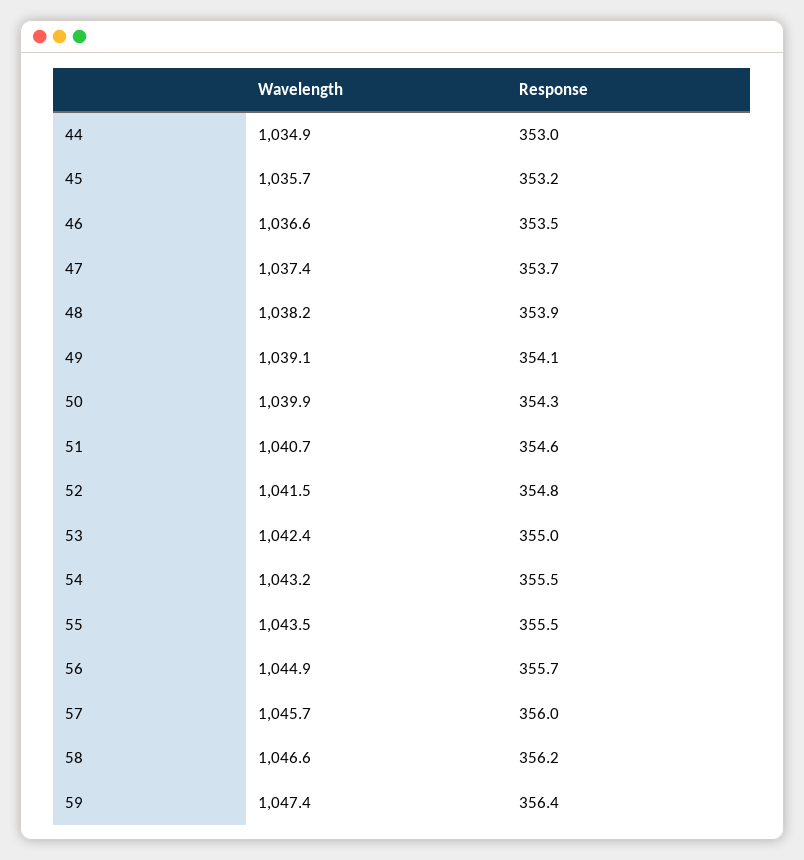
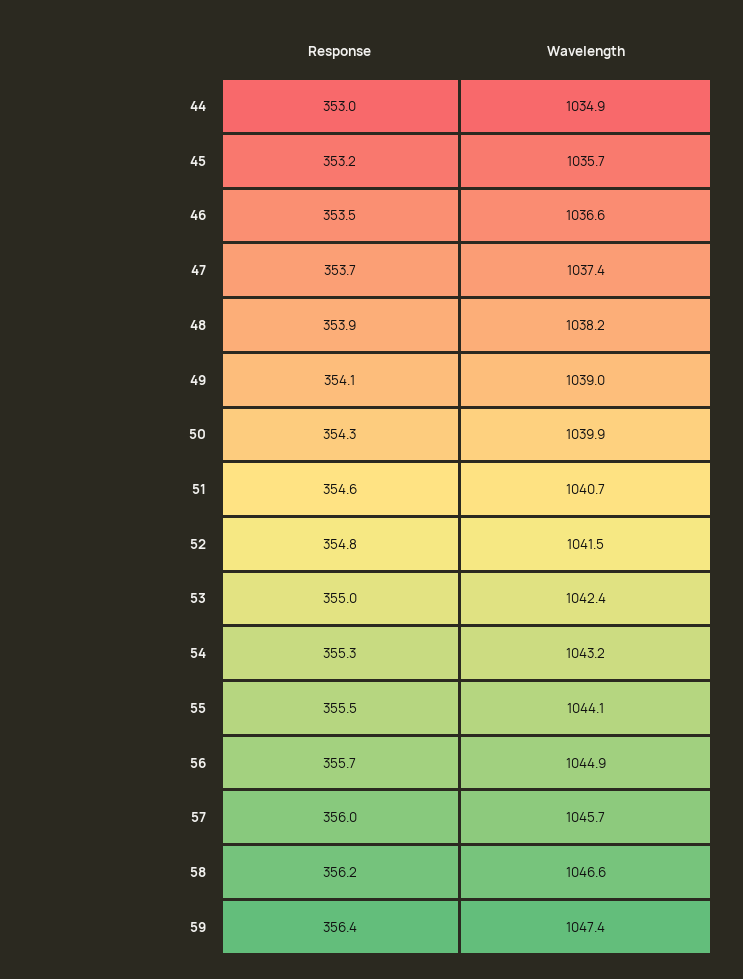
  {
    "Wavelength": {
      "44": 1034.9,
      "45": 1035.7,
      "46": 1036.6,
      "47": 1037.4,
      "48": 1038.2,
-     "49": 1039.1,
+     "49": 1039,
      "50": 1039.9,
      "51": 1040.7,
      "52": 1041.5,
      "53": 1042.4,
      "54": 1043.2,
-     "55": 1043.5,
+     "55": 1044.1,
      "56": 1044.9,
      "57": 1045.7,
      "58": 1046.6,
      "59": 1047.4
    },
    "Response": {
      "44": 353,
      "45": 353.2,
      "46": 353.5,
      "47": 353.7,
      "48": 353.9,
      "49": 354.1,
      "50": 354.3,
      "51": 354.6,
      "52": 354.8,
      "53": 355,
-     "54": 355.5,
+     "54": 355.3,
      "55": 355.5,
      "56": 355.7,
      "57": 356,
      "58": 356.2,
      "59": 356.4
    }
  }

